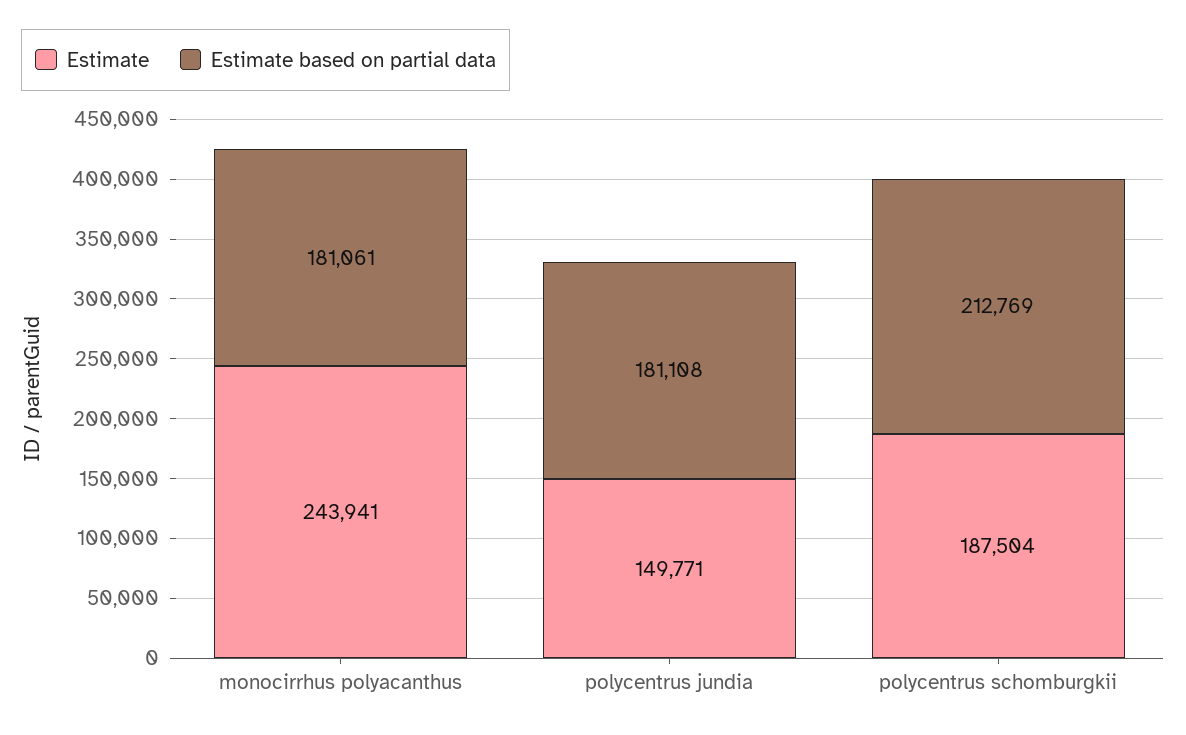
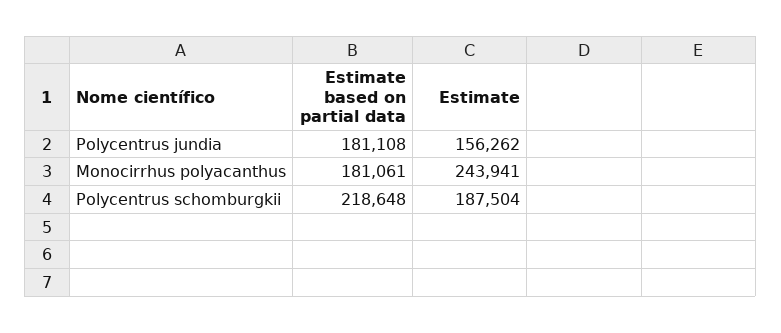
  {
    "Estimate": {
      "monocirrhus polyacanthus": 243941,
-     "polycentrus jundia": 149771,
+     "polycentrus jundia": 156262,
      "polycentrus schomburgkii": 187504
    },
    "Estimate based on partial data": {
      "monocirrhus polyacanthus": 181061,
      "polycentrus jundia": 181108,
-     "polycentrus schomburgkii": 212769
+     "polycentrus schomburgkii": 218648
    }
  }

